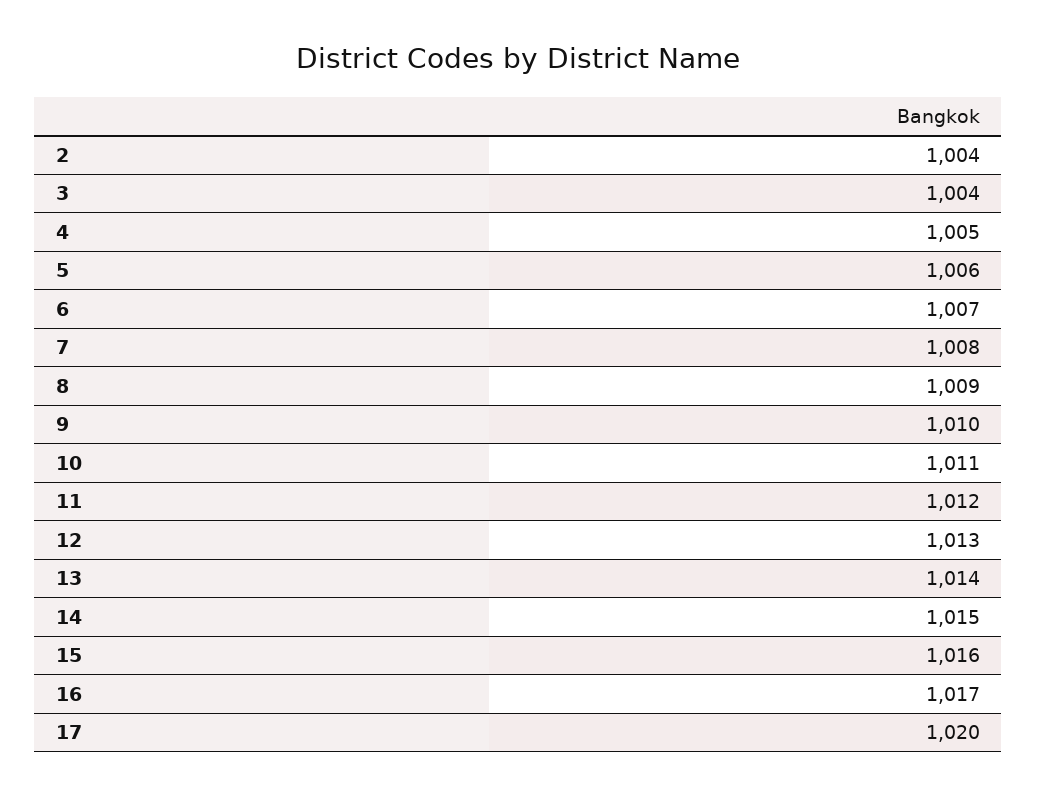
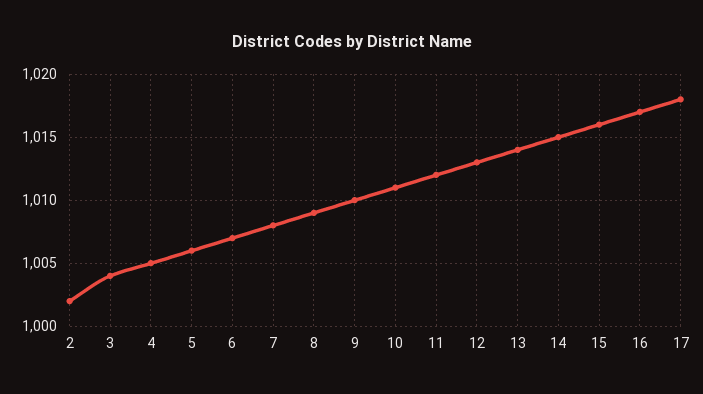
  {
-   "2": 1004,
+   "2": 1002,
    "3": 1004,
    "4": 1005,
    "5": 1006,
    "6": 1007,
    "7": 1008,
    "8": 1009,
    "9": 1010,
    "10": 1011,
    "11": 1012,
    "12": 1013,
    "13": 1014,
    "14": 1015,
    "15": 1016,
    "16": 1017,
-   "17": 1020
+   "17": 1018
  }

